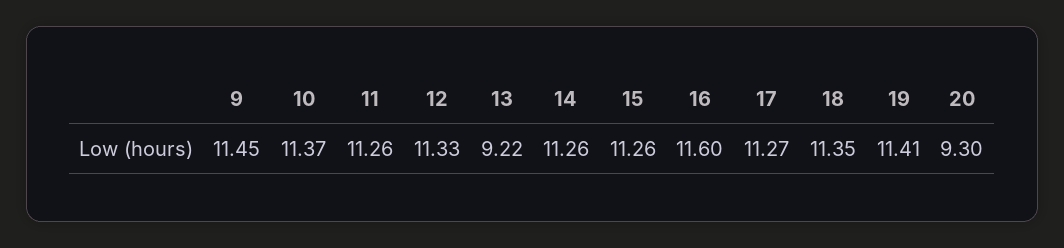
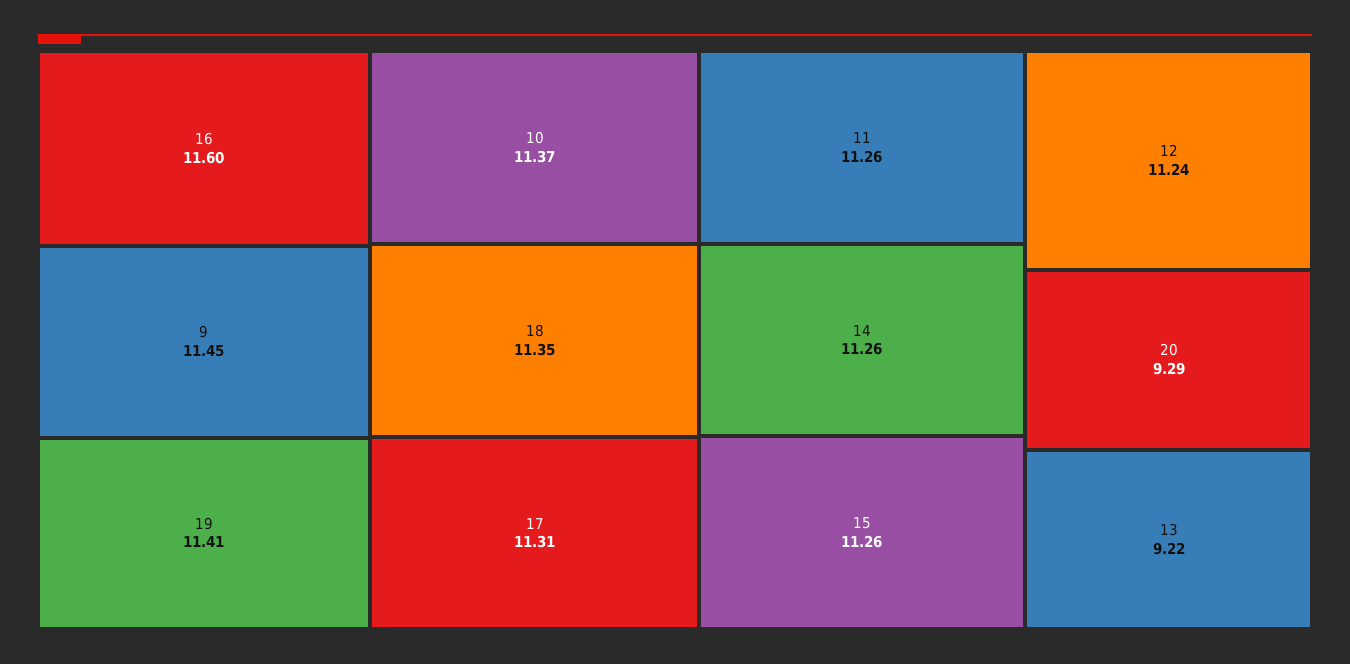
  {
    "9": 11.45,
    "10": 11.37,
    "11": 11.26,
-   "12": 11.33,
+   "12": 11.24,
    "13": 9.22,
    "14": 11.26,
    "15": 11.26,
    "16": 11.6,
-   "17": 11.27,
+   "17": 11.31,
    "18": 11.35,
    "19": 11.41,
-   "20": 9.3
+   "20": 9.29
  }

